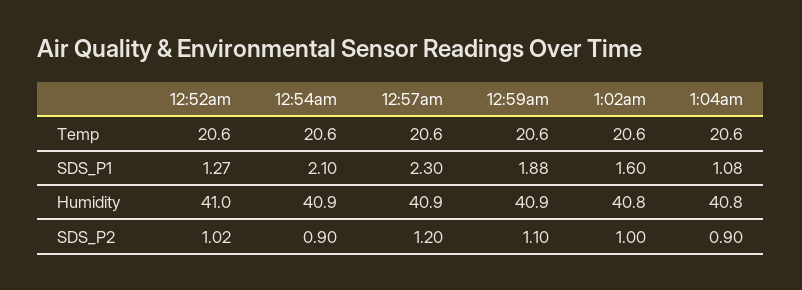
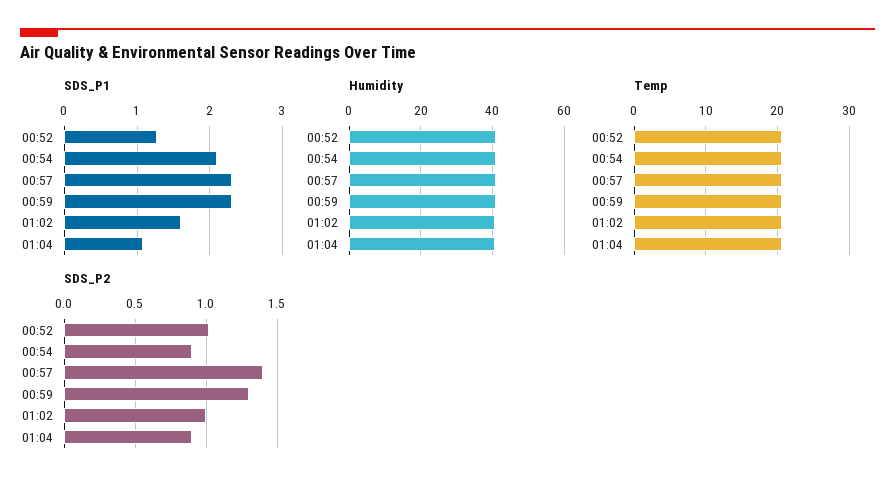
  {
    "Temp": {
      "12:52am": 20.6,
      "12:54am": 20.6,
      "12:57am": 20.6,
      "12:59am": 20.6,
      "1:02am": 20.6,
      "1:04am": 20.6
    },
    "SDS_P1": {
      "12:52am": 1.27,
      "12:54am": 2.1,
      "12:57am": 2.3,
-     "12:59am": 1.88,
+     "12:59am": 2.3,
      "1:02am": 1.6,
      "1:04am": 1.08
    },
    "Humidity": {
      "12:52am": 41,
      "12:54am": 40.9,
      "12:57am": 40.9,
      "12:59am": 40.9,
      "1:02am": 40.8,
      "1:04am": 40.8
    },
    "SDS_P2": {
      "12:52am": 1.02,
      "12:54am": 0.9,
-     "12:57am": 1.2,
+     "12:57am": 1.4,
-     "12:59am": 1.1,
+     "12:59am": 1.3,
      "1:02am": 1,
      "1:04am": 0.9
    }
  }

